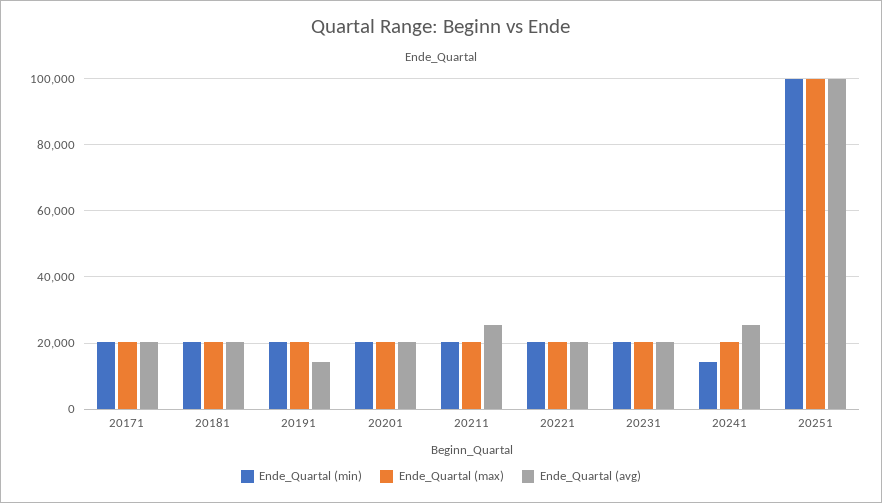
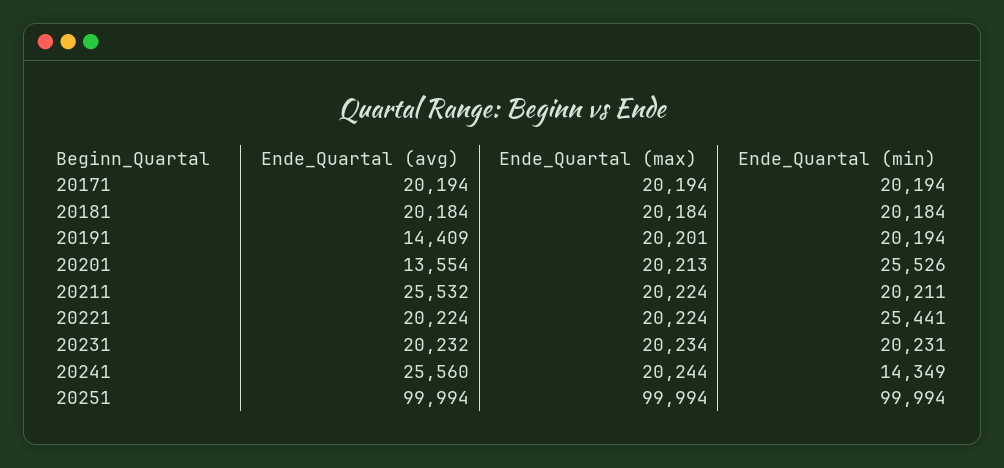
  {
    "Ende_Quartal (min)": {
      "20171": 20194,
      "20181": 20184,
      "20191": 20194,
-     "20201": 20000,
+     "20201": 25526,
      "20211": 20211,
-     "20221": 20000,
+     "20221": 25441,
      "20231": 20231,
      "20241": 14349,
      "20251": 99994
    },
    "Ende_Quartal (max)": {
      "20171": 20194,
      "20181": 20184,
      "20191": 20201,
      "20201": 20213,
      "20211": 20224,
      "20221": 20224,
      "20231": 20234,
      "20241": 20244,
      "20251": 99994
    },
    "Ende_Quartal (avg)": {
      "20171": 20194,
      "20181": 20184,
      "20191": 14409,
-     "20201": 20000,
+     "20201": 13554,
      "20211": 25532,
      "20221": 20224,
      "20231": 20232,
      "20241": 25560,
      "20251": 99994
    }
  }

